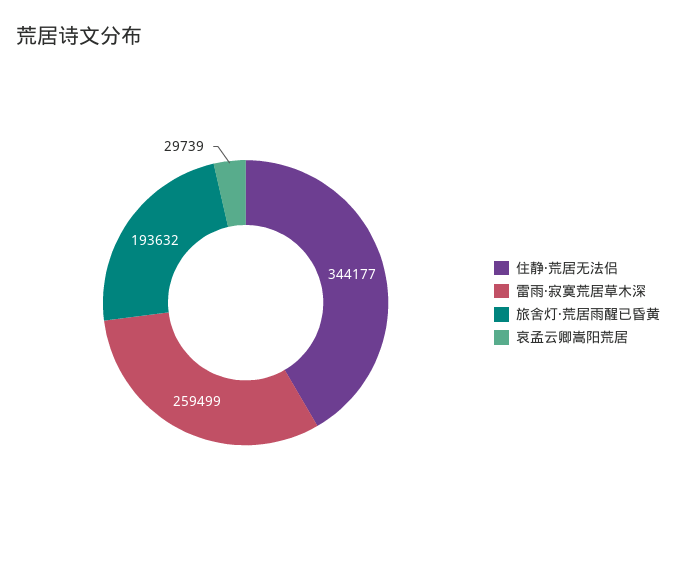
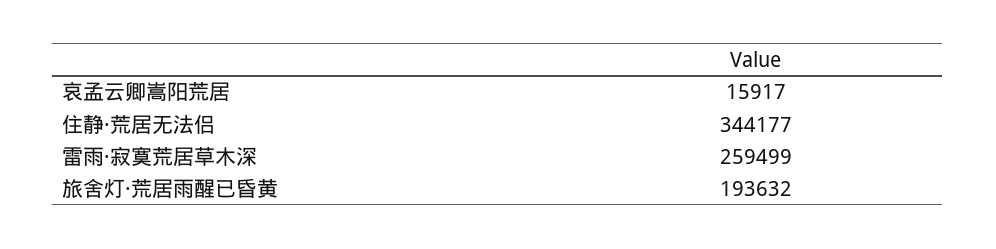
  {
    "住静·荒居无法侣": 344177,
    "雷雨·寂寞荒居草木深": 259499,
    "旅舍灯·荒居雨醒已昏黄": 193632,
-   "哀孟云卿嵩阳荒居": 29739
+   "哀孟云卿嵩阳荒居": 15917
  }

